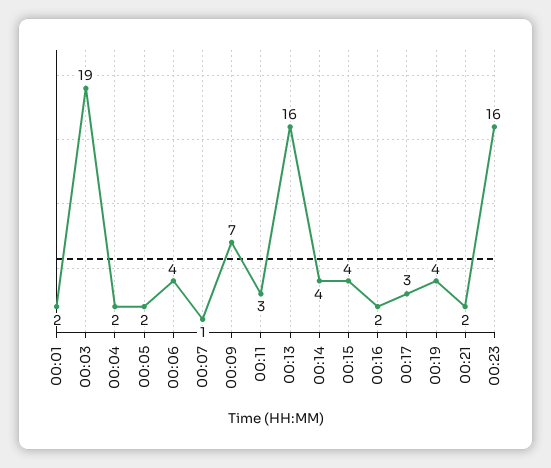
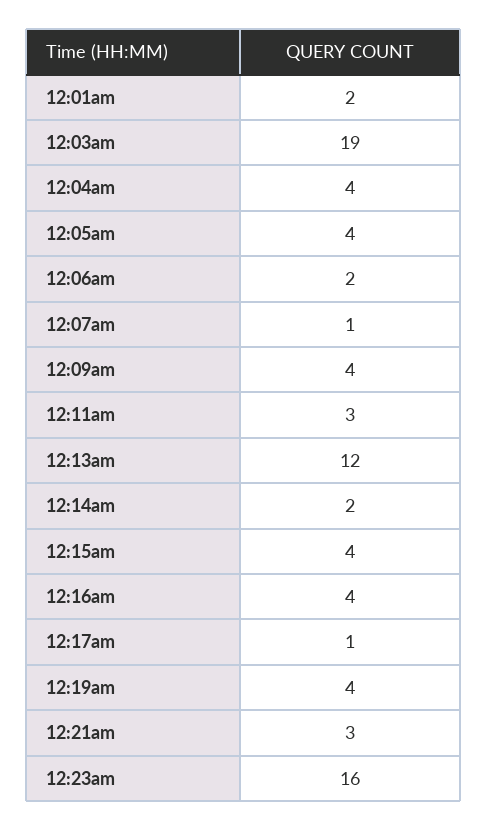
  {
    "00:01": 2,
    "00:03": 19,
-   "00:04": 2,
+   "00:04": 4,
-   "00:05": 2,
+   "00:05": 4,
-   "00:06": 4,
+   "00:06": 2,
    "00:07": 1,
-   "00:09": 7,
+   "00:09": 4,
    "00:11": 3,
-   "00:13": 16,
+   "00:13": 12,
-   "00:14": 4,
+   "00:14": 2,
    "00:15": 4,
-   "00:16": 2,
+   "00:16": 4,
-   "00:17": 3,
+   "00:17": 1,
    "00:19": 4,
-   "00:21": 2,
+   "00:21": 3,
    "00:23": 16
  }

